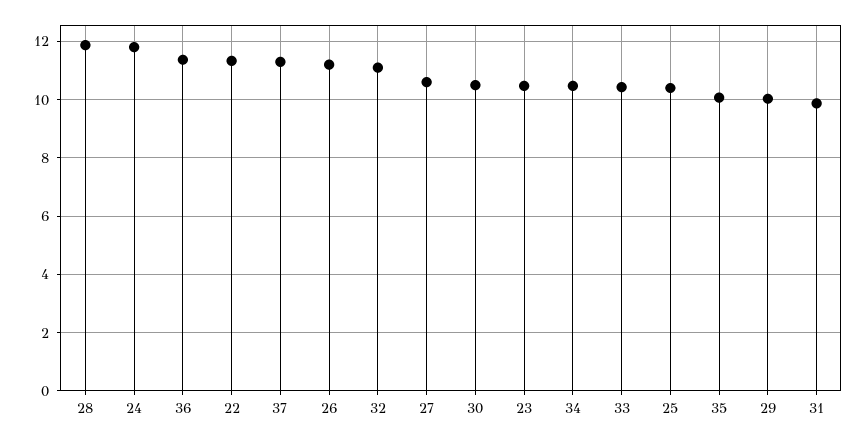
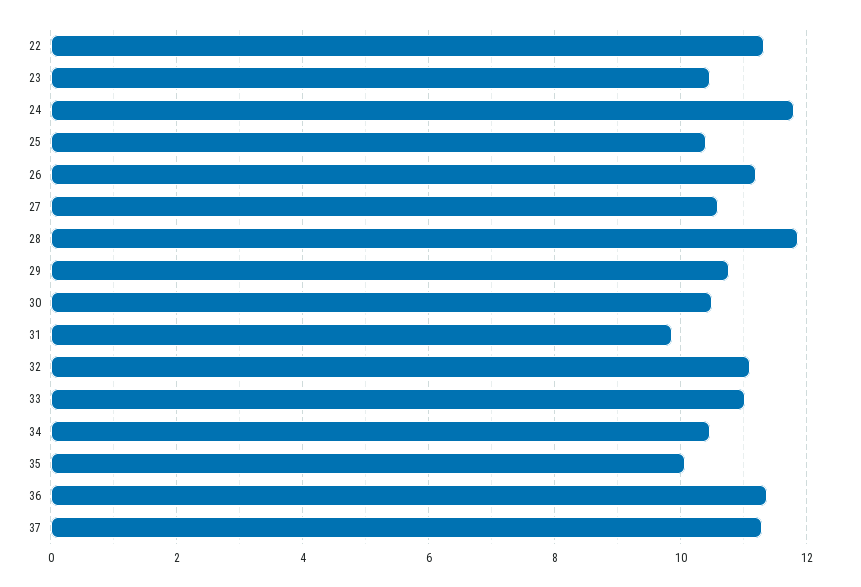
  {
    "28": 11.8,
    "24": 11.8,
    "36": 11.4,
    "22": 11.4,
    "37": 11.4,
    "26": 11.2,
    "32": 11.2,
    "27": 10.6,
    "30": 10.6,
    "23": 10.4,
    "34": 10.4,
-   "33": 10.5,
+   "33": 11,
    "25": 10.4,
    "35": 10,
-   "29": 10,
+   "29": 10.8,
    "31": 9.8
  }

